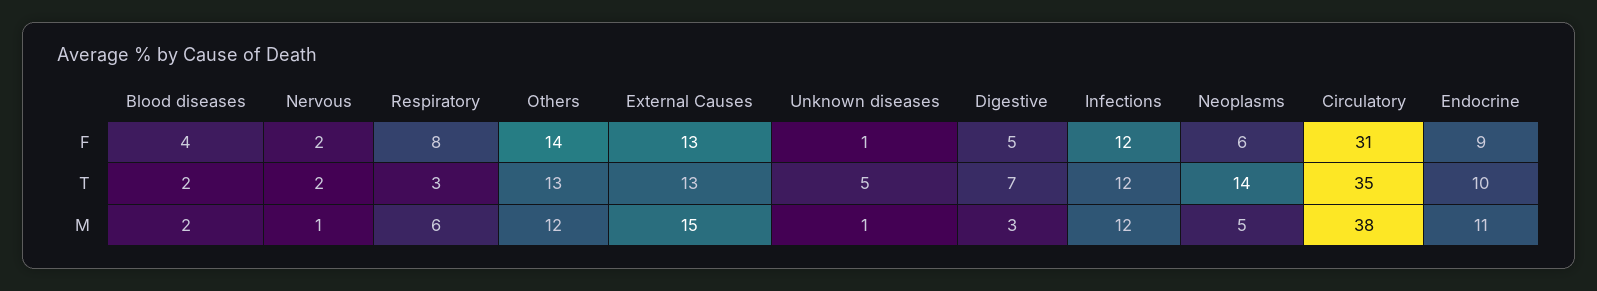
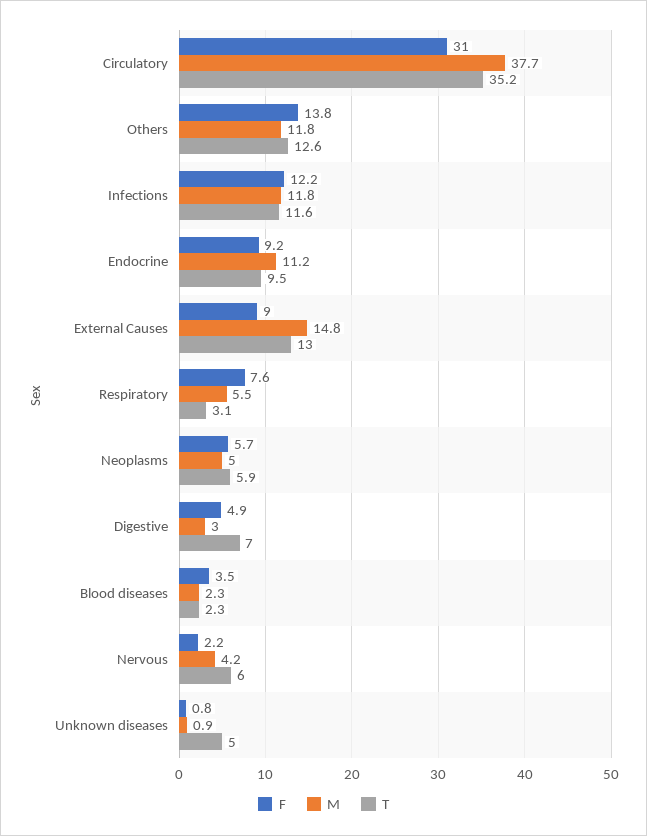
  {
    "F": {
      "Blood diseases": 3.5,
      "Nervous": 2.2,
      "Respiratory": 7.6,
      "Others": 13.8,
-     "External Causes": 13,
+     "External Causes": 9,
      "Unknown diseases": 0.8,
      "Digestive": 4.9,
      "Infections": 12.2,
      "Neoplasms": 5.7,
      "Circulatory": 31,
      "Endocrine": 9.2
    },
    "T": {
      "Blood diseases": 2.3,
-     "Nervous": 2,
+     "Nervous": 6,
      "Respiratory": 3.1,
      "Others": 12.6,
      "External Causes": 13,
      "Unknown diseases": 5,
      "Digestive": 7,
      "Infections": 11.6,
-     "Neoplasms": 14,
+     "Neoplasms": 5.9,
      "Circulatory": 35.2,
      "Endocrine": 9.5
    },
    "M": {
      "Blood diseases": 2.3,
-     "Nervous": 1,
+     "Nervous": 4.2,
      "Respiratory": 5.5,
      "Others": 11.8,
      "External Causes": 14.8,
      "Unknown diseases": 0.9,
      "Digestive": 3,
      "Infections": 11.8,
      "Neoplasms": 5,
      "Circulatory": 37.7,
      "Endocrine": 11.2
    }
  }

